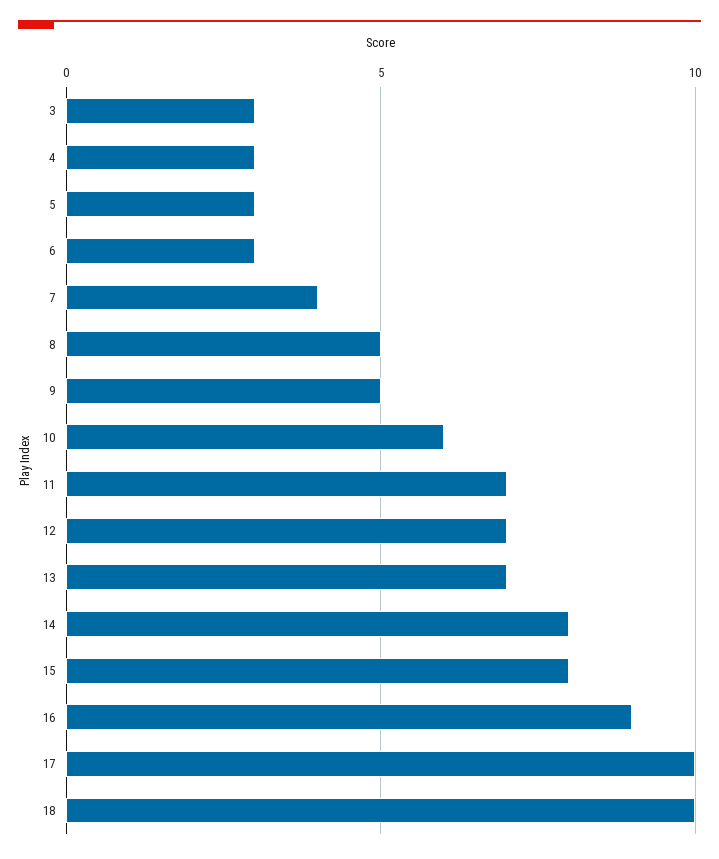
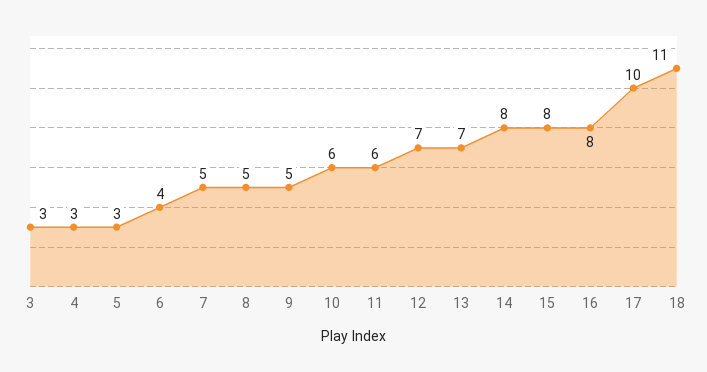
  {
    "3": 3,
    "4": 3,
    "5": 3,
-   "6": 3,
+   "6": 4,
-   "7": 4,
+   "7": 5,
    "8": 5,
    "9": 5,
    "10": 6,
-   "11": 7,
+   "11": 6,
    "12": 7,
    "13": 7,
    "14": 8,
    "15": 8,
-   "16": 9,
+   "16": 8,
    "17": 10,
-   "18": 10
+   "18": 11
  }

